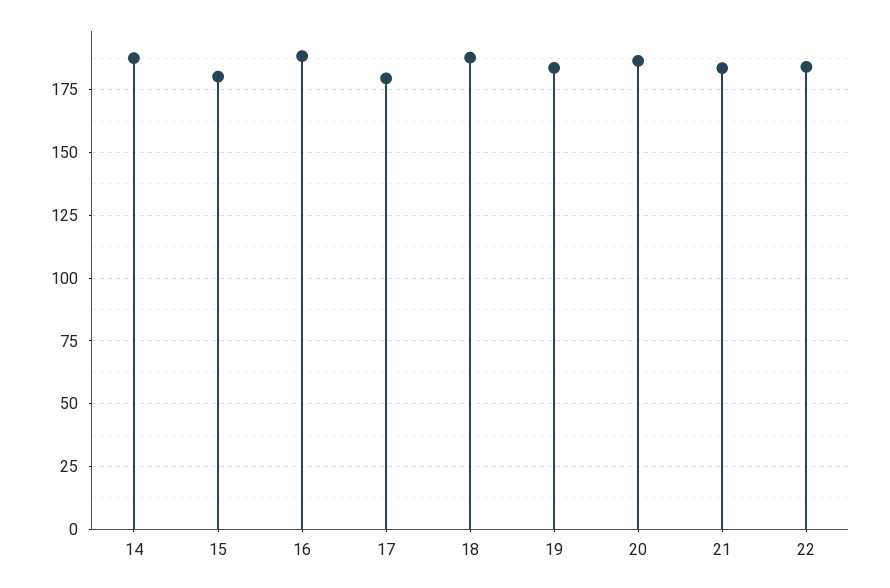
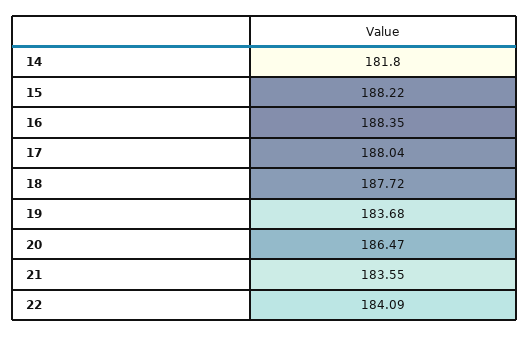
  {
-   "14": 187.5,
+   "14": 181.8,
-   "15": 180,
+   "15": 188.22,
    "16": 188.35,
-   "17": 180,
+   "17": 188.04,
    "18": 187.72,
    "19": 183.68,
    "20": 186.47,
    "21": 183.55,
    "22": 184.09
  }

